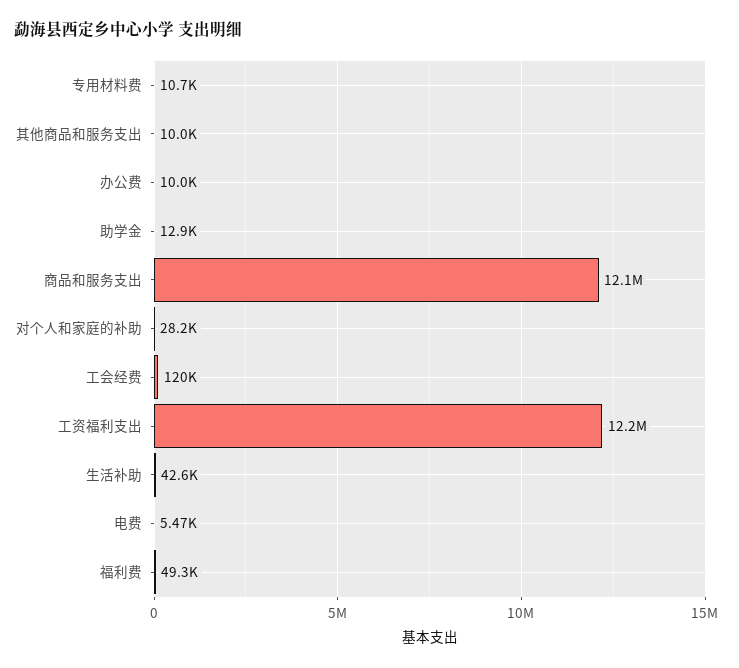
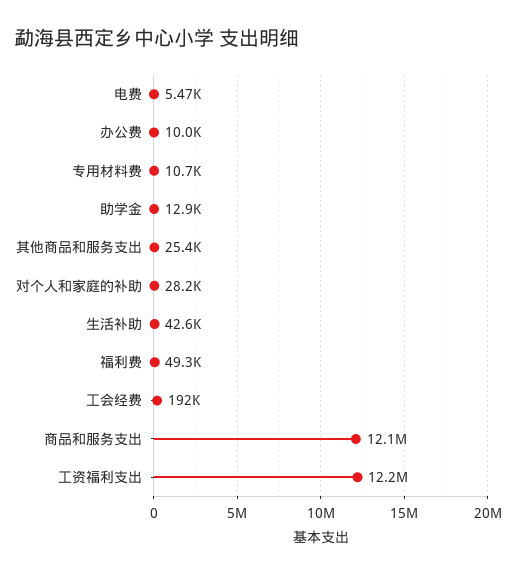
  {
    "专用材料费": 10700,
-   "其他商品和服务支出": 10000,
+   "其他商品和服务支出": 25400,
    "办公费": 10000,
    "助学金": 12900,
    "商品和服务支出": 12100000,
    "对个人和家庭的补助": 28200,
-   "工会经费": 120000,
+   "工会经费": 192000,
    "工资福利支出": 12200000,
    "生活补助": 42600,
    "电费": 5470,
    "福利费": 49300
  }

